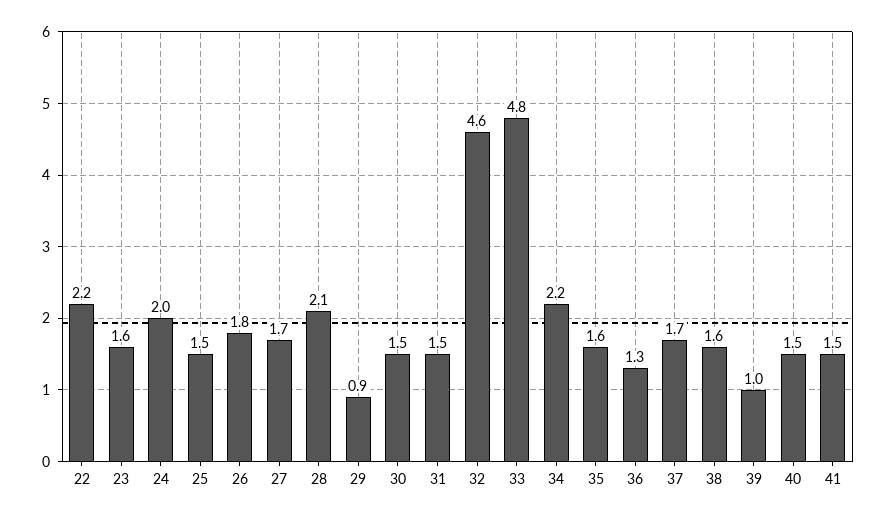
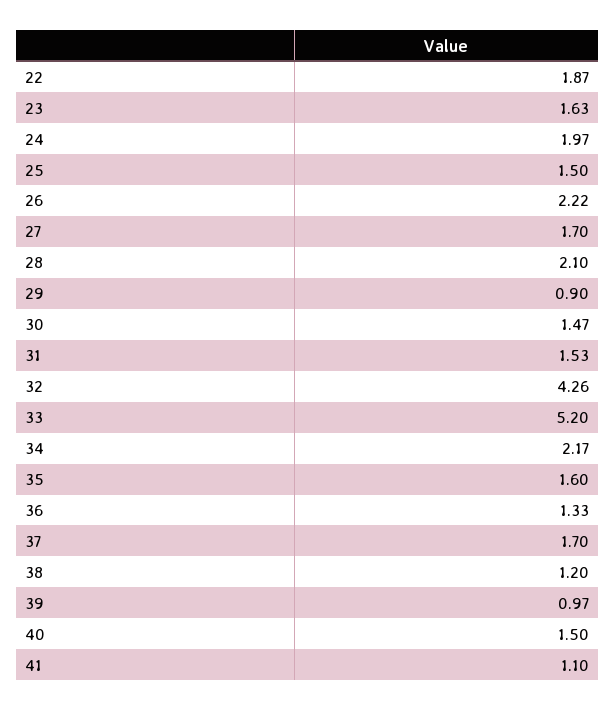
  {
-   "22": 2.2,
+   "22": 1.87,
    "23": 1.63,
    "24": 1.97,
    "25": 1.5,
-   "26": 1.8,
+   "26": 2.22,
    "27": 1.7,
    "28": 2.1,
    "29": 0.9,
    "30": 1.47,
    "31": 1.53,
-   "32": 4.6,
+   "32": 4.26,
-   "33": 4.8,
+   "33": 5.2,
    "34": 2.17,
    "35": 1.6,
    "36": 1.33,
    "37": 1.7,
-   "38": 1.6,
+   "38": 1.2,
    "39": 0.97,
    "40": 1.5,
-   "41": 1.5
+   "41": 1.1
  }

